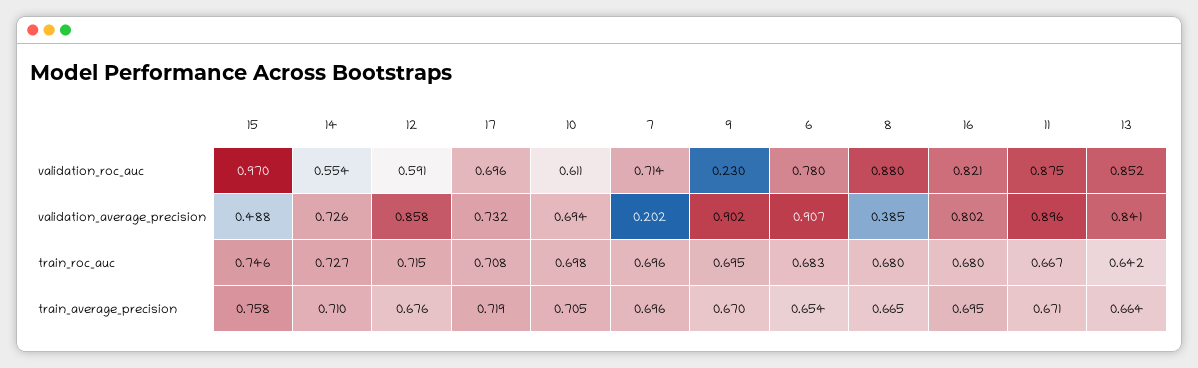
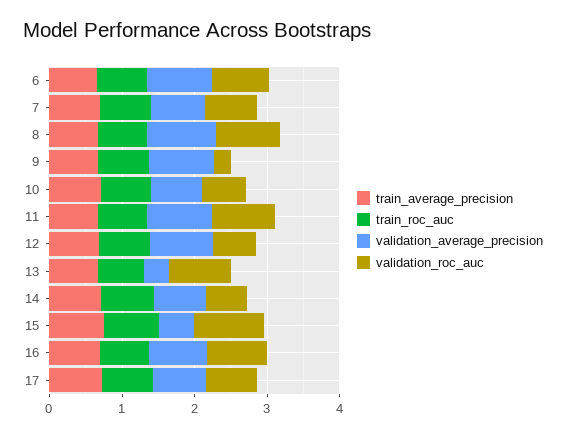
  {
    "validation_roc_auc": {
      "15": 0.97,
      "14": 0.554,
      "12": 0.591,
      "17": 0.696,
      "10": 0.611,
      "7": 0.714,
      "9": 0.23,
      "6": 0.78,
      "8": 0.88,
      "16": 0.821,
      "11": 0.875,
      "13": 0.852
    },
    "validation_average_precision": {
      "15": 0.488,
      "14": 0.726,
      "12": 0.858,
      "17": 0.732,
      "10": 0.694,
-     "7": 0.202,
+     "7": 0.8,
      "9": 0.902,
      "6": 0.907,
-     "8": 0.385,
+     "8": 1,
      "16": 0.802,
      "11": 0.896,
-     "13": 0.841
+     "13": 0.4
    },
    "train_roc_auc": {
      "15": 0.746,
      "14": 0.727,
      "12": 0.715,
      "17": 0.708,
      "10": 0.698,
      "7": 0.696,
      "9": 0.695,
      "6": 0.683,
      "8": 0.68,
      "16": 0.68,
      "11": 0.667,
      "13": 0.642
    },
    "train_average_precision": {
      "15": 0.758,
      "14": 0.71,
      "12": 0.676,
      "17": 0.719,
      "10": 0.705,
      "7": 0.696,
      "9": 0.67,
      "6": 0.654,
      "8": 0.665,
      "16": 0.695,
      "11": 0.671,
      "13": 0.664
    }
  }

